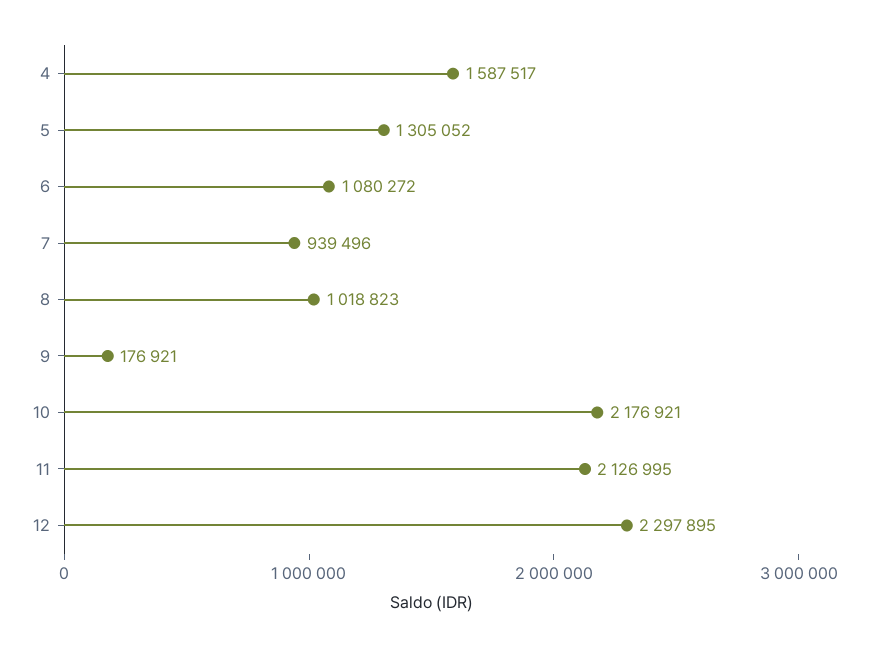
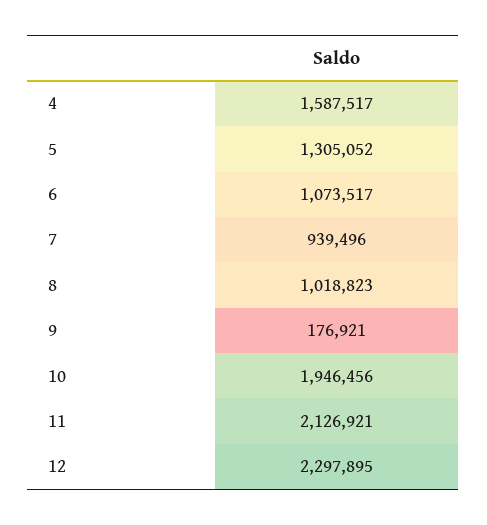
  {
    "4": 1587517,
    "5": 1305052,
-   "6": 1080272,
+   "6": 1073517,
    "7": 939496,
    "8": 1018823,
    "9": 176921,
-   "10": 2176921,
+   "10": 1946456,
-   "11": 2126995,
+   "11": 2126921,
    "12": 2297895
  }

